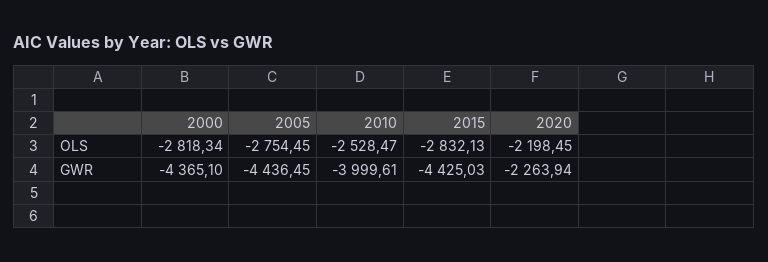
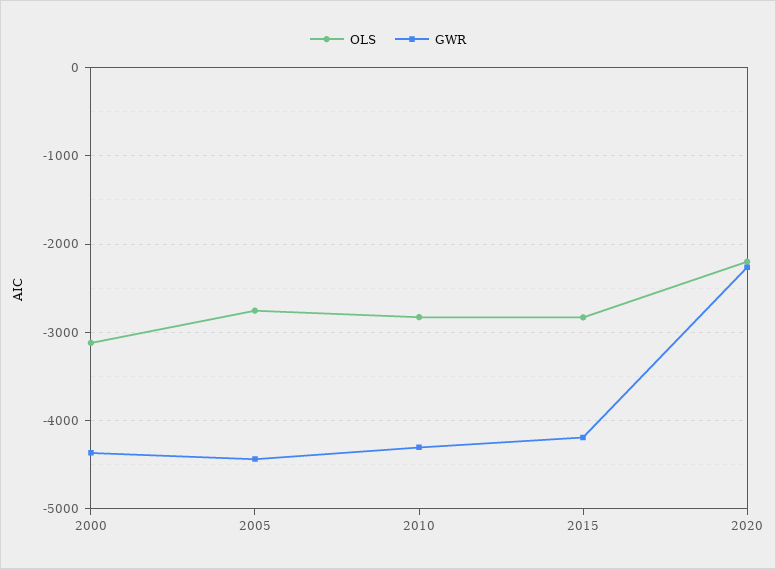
  {
    "OLS": {
-     "2000": -2818.34,
+     "2000": -3100,
      "2005": -2754.45,
-     "2010": -2528.47,
+     "2010": -2800,
      "2015": -2832.13,
      "2020": -2198.45
    },
    "GWR": {
      "2000": -4365.1,
      "2005": -4436.45,
-     "2010": -3999.61,
+     "2010": -4300,
-     "2015": -4425.03,
+     "2015": -4200,
      "2020": -2263.94
    }
  }

